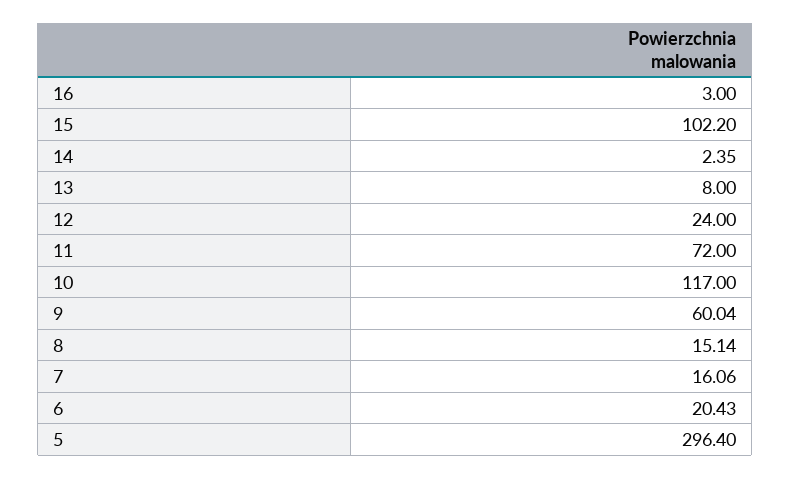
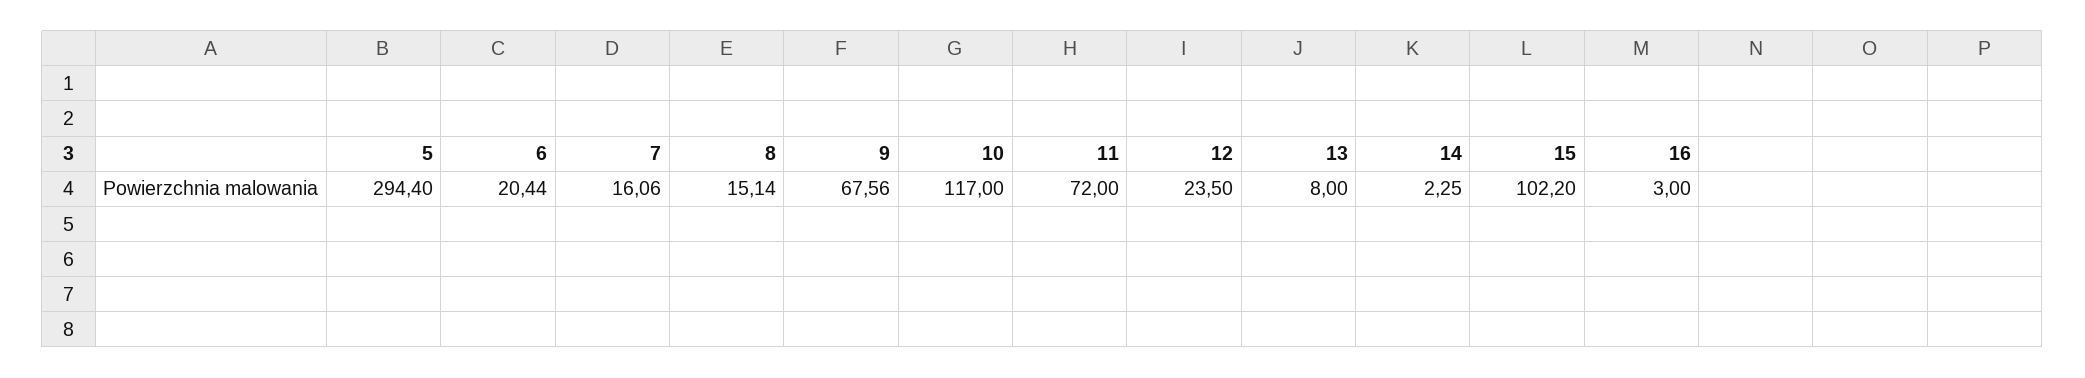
  {
    "16": 3,
    "15": 102.2,
-   "14": 2.35,
+   "14": 2.25,
    "13": 8,
-   "12": 24,
+   "12": 23.5,
    "11": 72,
    "10": 117,
-   "9": 60.04,
+   "9": 67.56,
    "8": 15.14,
    "7": 16.06,
-   "6": 20.43,
+   "6": 20.44,
-   "5": 296.4
+   "5": 294.4
  }

